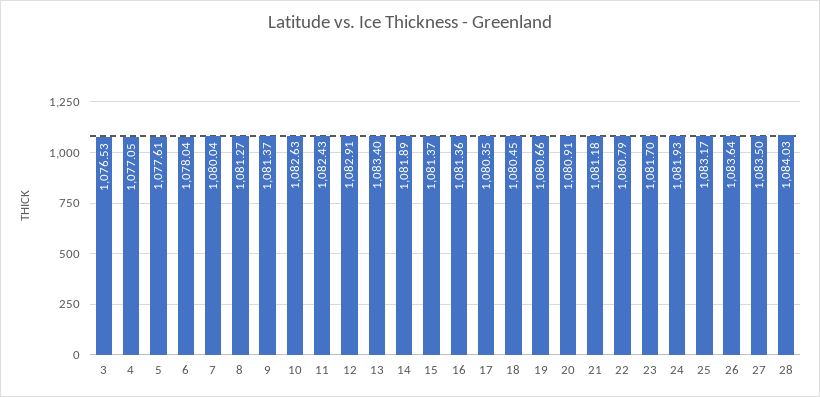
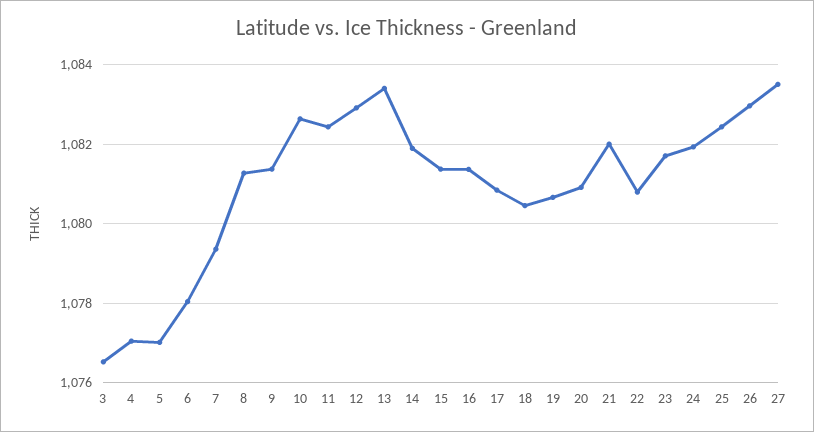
  {
    "3": 1076.53,
    "4": 1077.05,
-   "5": 1077.61,
+   "5": 1077,
    "6": 1078.04,
-   "7": 1080.04,
+   "7": 1079.4,
    "8": 1081.27,
    "9": 1081.37,
    "10": 1082.63,
    "11": 1082.43,
    "12": 1082.91,
    "13": 1083.4,
    "14": 1081.89,
    "15": 1081.37,
    "16": 1081.36,
-   "17": 1080.35,
+   "17": 1080.8,
    "18": 1080.45,
    "19": 1080.66,
    "20": 1080.91,
-   "21": 1081.18,
+   "21": 1082,
    "22": 1080.79,
    "23": 1081.7,
    "24": 1081.93,
-   "25": 1083.17,
+   "25": 1082.4,
-   "26": 1083.64,
+   "26": 1083,
-   "27": 1083.5,
+   "27": 1083.5
-   "28": 1084.03
  }

